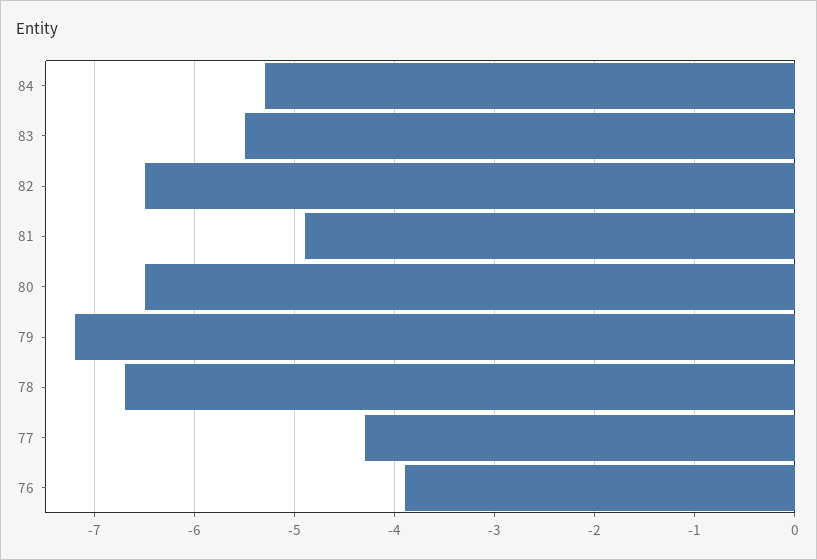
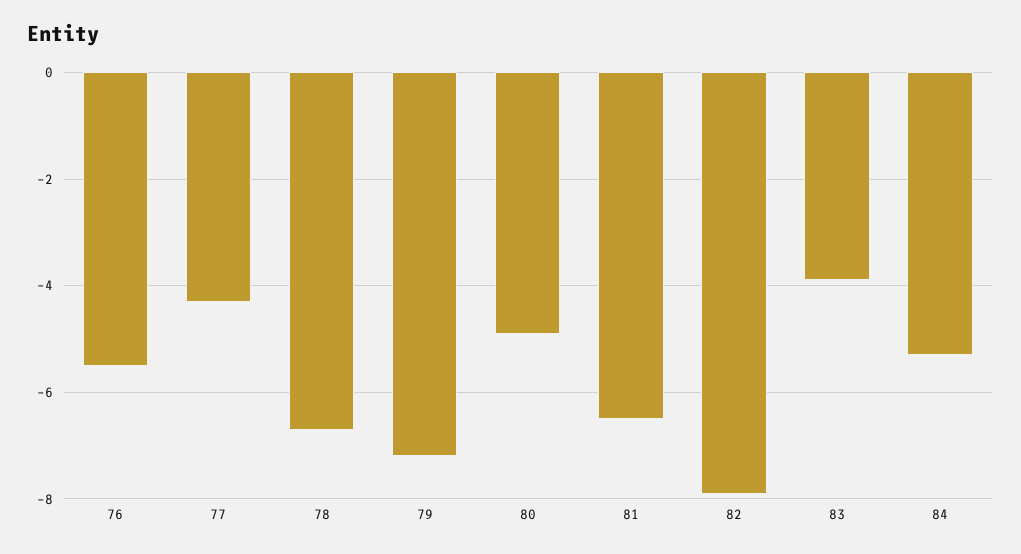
  {
    "84": -5.3,
-   "83": -5.5,
+   "83": -4,
-   "82": -6.5,
+   "82": -8,
-   "81": -4.9,
+   "81": -6.5,
-   "80": -6.5,
+   "80": -5,
    "79": -7.2,
    "78": -6.7,
    "77": -4.3,
-   "76": -3.9
+   "76": -5.5
  }

